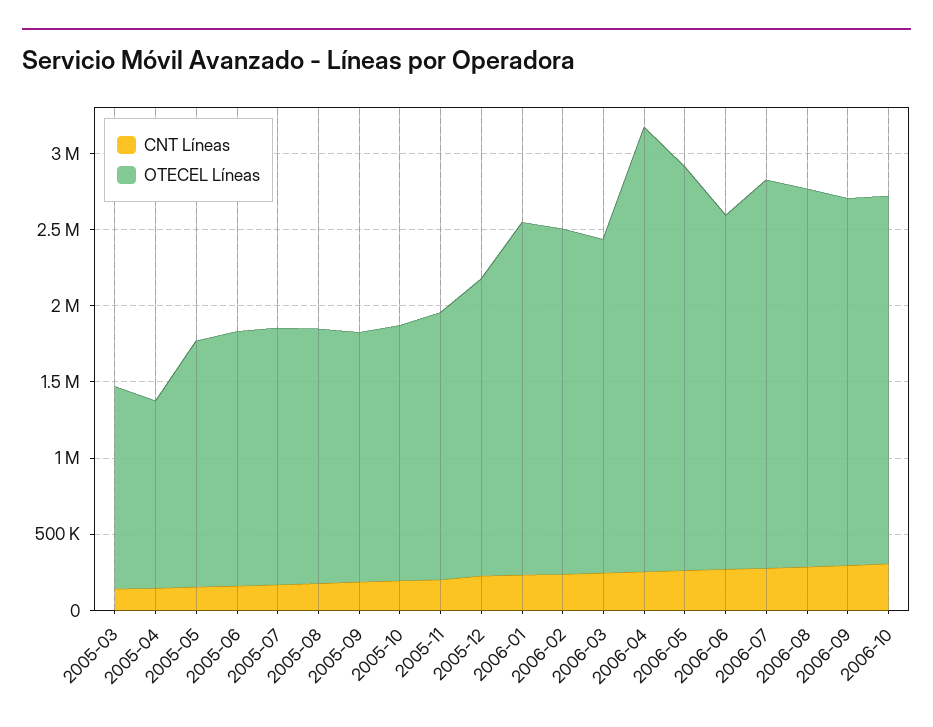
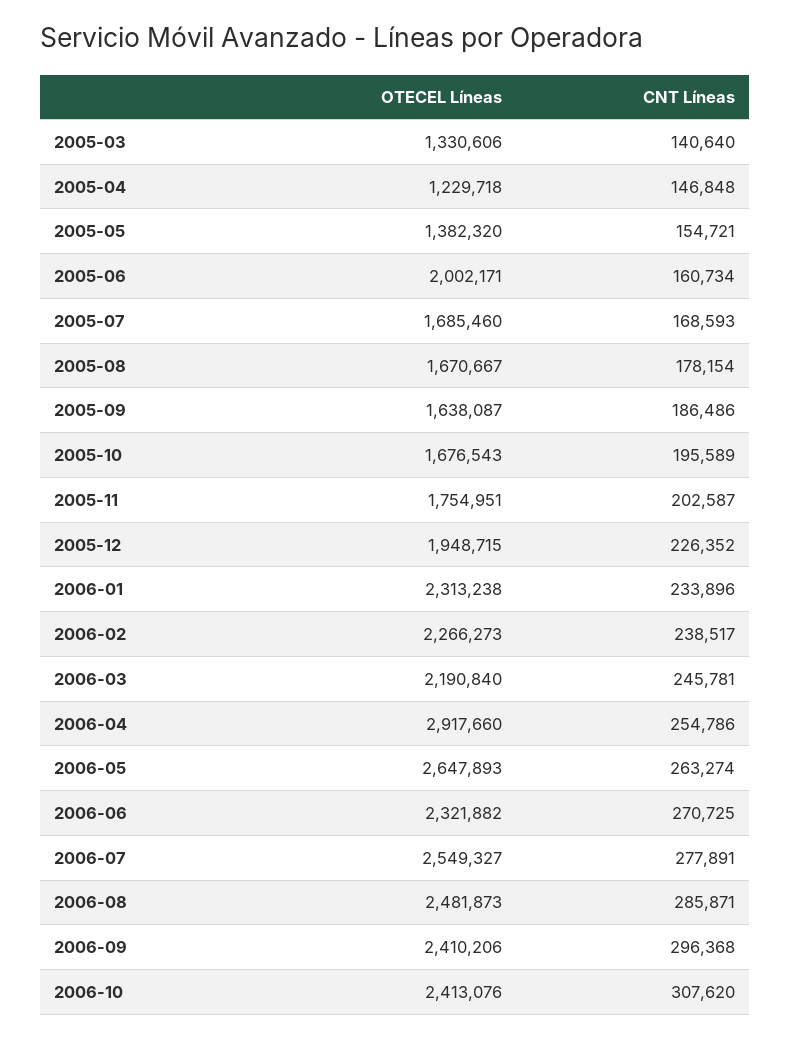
  {
    "CNT Líneas": {
      "2005-03": 140640,
      "2005-04": 146848,
      "2005-05": 154721,
      "2005-06": 160734,
      "2005-07": 168593,
      "2005-08": 178154,
      "2005-09": 186486,
      "2005-10": 195589,
      "2005-11": 202587,
      "2005-12": 226352,
      "2006-01": 233896,
      "2006-02": 238517,
      "2006-03": 245781,
      "2006-04": 254786,
      "2006-05": 263274,
      "2006-06": 270725,
      "2006-07": 277891,
      "2006-08": 285871,
      "2006-09": 296368,
      "2006-10": 307620
    },
    "OTECEL Líneas": {
      "2005-03": 1330606,
      "2005-04": 1229718,
-     "2005-05": 1600000,
+     "2005-05": 1382320,
-     "2005-06": 1700000,
+     "2005-06": 2002171,
      "2005-07": 1685460,
      "2005-08": 1670667,
      "2005-09": 1638087,
      "2005-10": 1676543,
      "2005-11": 1754951,
      "2005-12": 1948715,
      "2006-01": 2313238,
      "2006-02": 2266273,
      "2006-03": 2190840,
      "2006-04": 2917660,
      "2006-05": 2647893,
      "2006-06": 2321882,
      "2006-07": 2549327,
      "2006-08": 2481873,
      "2006-09": 2410206,
      "2006-10": 2413076
    }
  }

